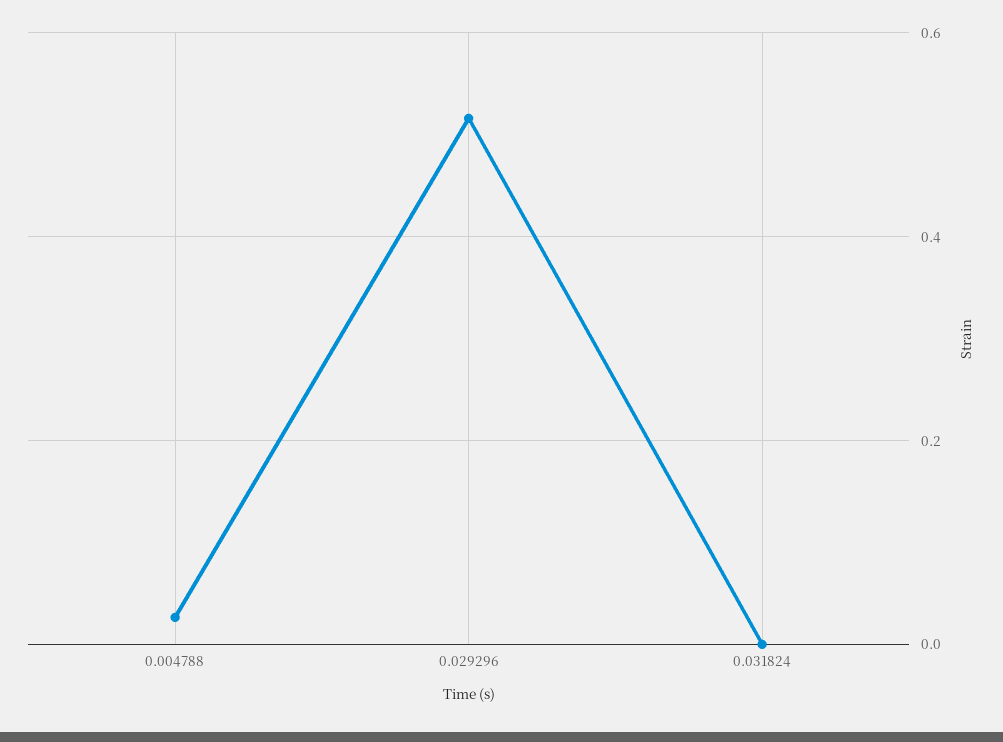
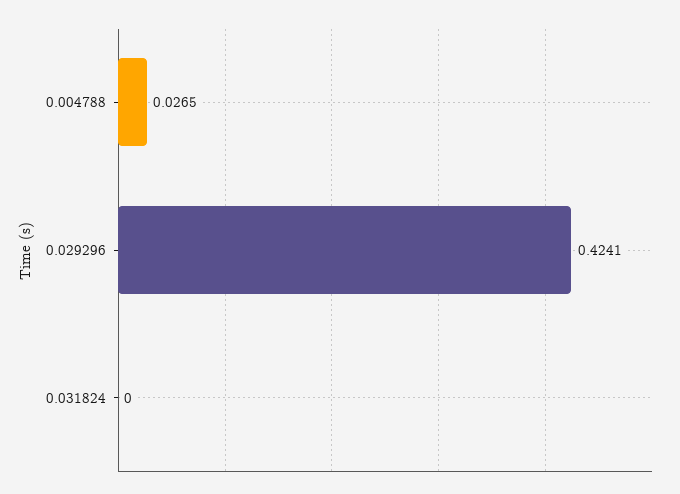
  {
    "0.004788": 0.0265,
-   "0.029296": 0.52,
+   "0.029296": 0.4241,
    "0.031824": 0
  }

